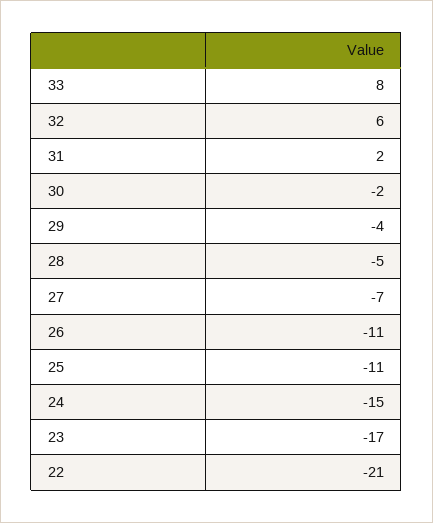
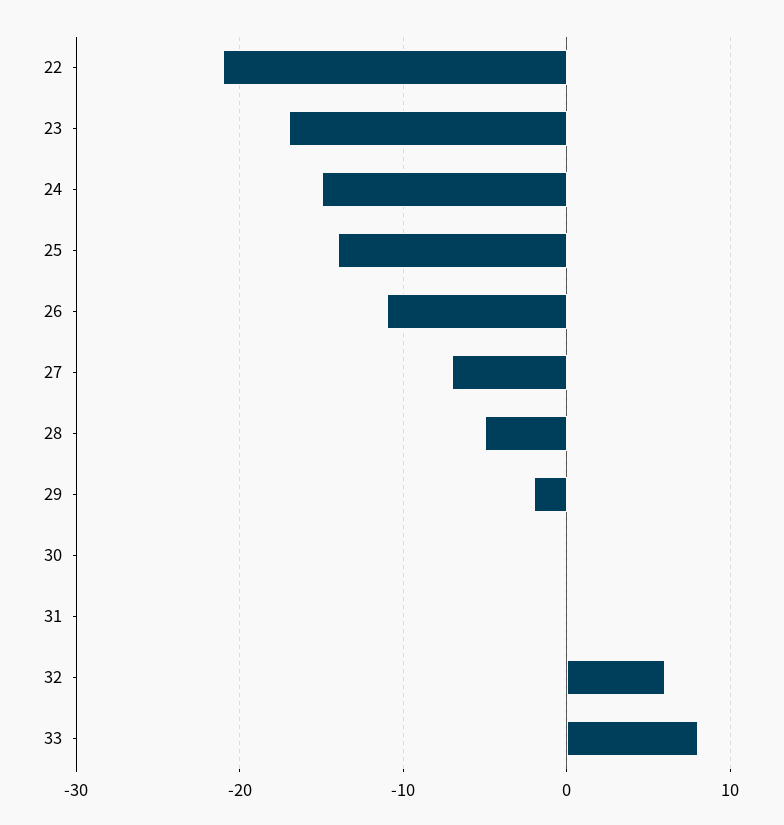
  {
    "33": 8,
    "32": 6,
-   "31": 2,
+   "31": 0,
-   "30": -2,
+   "30": 0,
-   "29": -4,
+   "29": -2,
    "28": -5,
    "27": -7,
    "26": -11,
-   "25": -11,
+   "25": -14,
    "24": -15,
    "23": -17,
    "22": -21
  }

